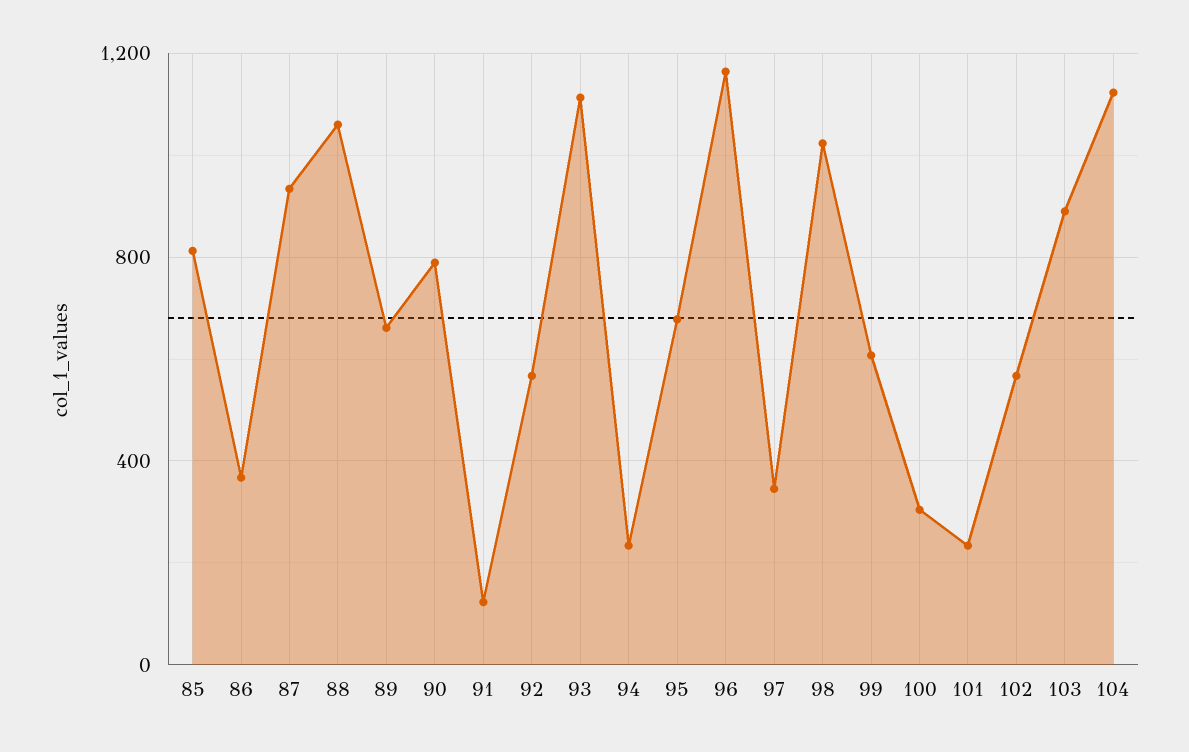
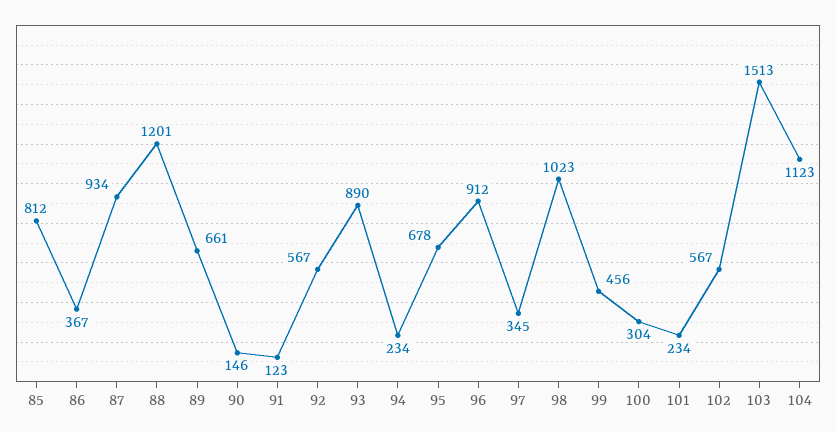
  {
    "85": 812,
    "86": 367,
    "87": 934,
-   "88": 1050,
+   "88": 1201,
    "89": 661,
-   "90": 800,
+   "90": 146,
    "91": 123,
    "92": 567,
-   "93": 1100,
+   "93": 890,
    "94": 234,
    "95": 678,
-   "96": 1150,
+   "96": 912,
    "97": 345,
    "98": 1023,
-   "99": 600,
+   "99": 456,
    "100": 304,
    "101": 234,
    "102": 567,
-   "103": 900,
+   "103": 1513,
    "104": 1123
  }

